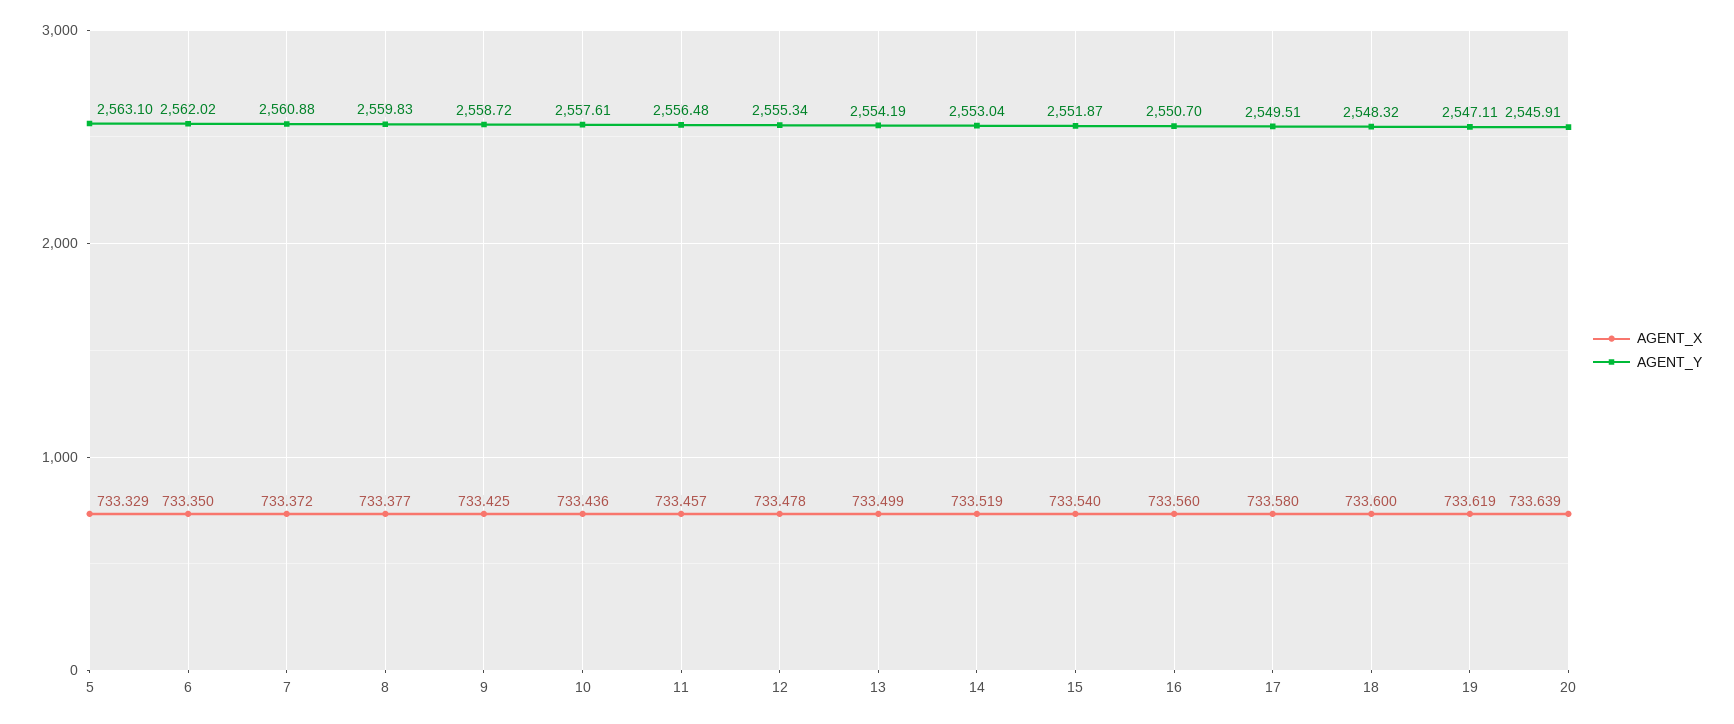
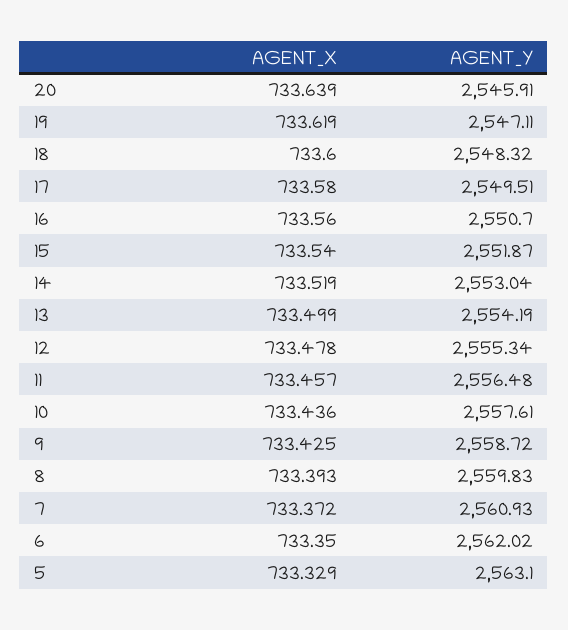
  {
    "AGENT_X": {
      "5": 733.329,
      "6": 733.35,
      "7": 733.372,
-     "8": 733.377,
+     "8": 733.393,
      "9": 733.425,
      "10": 733.436,
      "11": 733.457,
      "12": 733.478,
      "13": 733.499,
      "14": 733.519,
      "15": 733.54,
      "16": 733.56,
      "17": 733.58,
      "18": 733.6,
      "19": 733.619,
      "20": 733.639
    },
    "AGENT_Y": {
      "5": 2563.1,
      "6": 2562.02,
-     "7": 2560.88,
+     "7": 2560.93,
      "8": 2559.83,
      "9": 2558.72,
      "10": 2557.61,
      "11": 2556.48,
      "12": 2555.34,
      "13": 2554.19,
      "14": 2553.04,
      "15": 2551.87,
      "16": 2550.7,
      "17": 2549.51,
      "18": 2548.32,
      "19": 2547.11,
      "20": 2545.91
    }
  }

